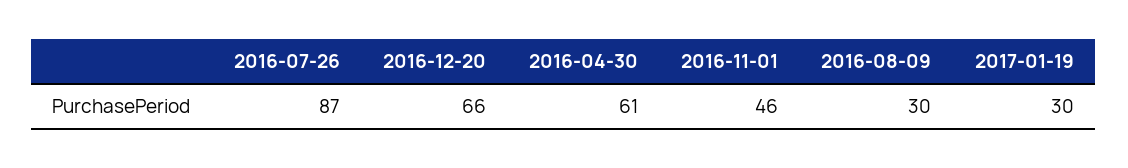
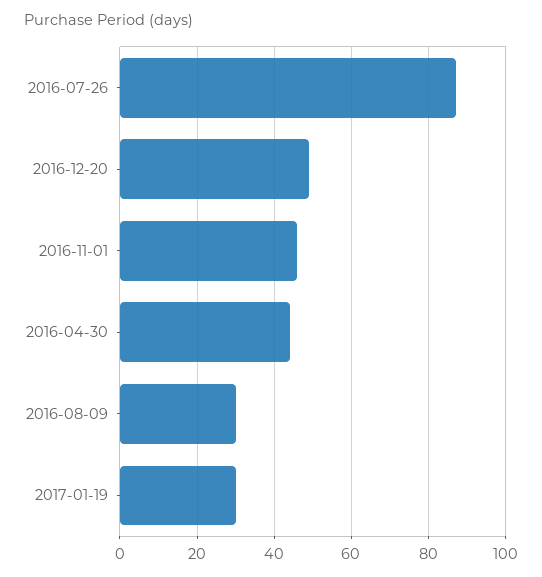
  {
    "2016-07-26": 87,
-   "2016-12-20": 66,
+   "2016-12-20": 50,
-   "2016-04-30": 61,
+   "2016-04-30": 45,
    "2016-11-01": 46,
    "2016-08-09": 30,
    "2017-01-19": 30
  }

